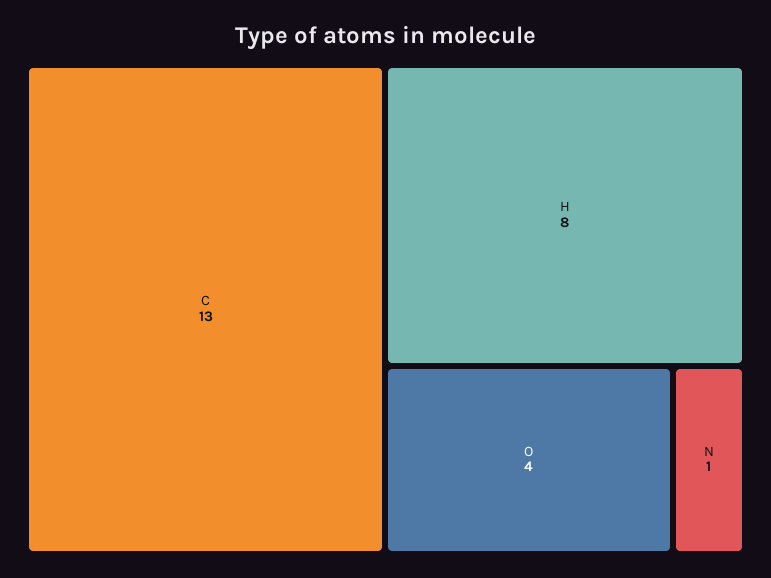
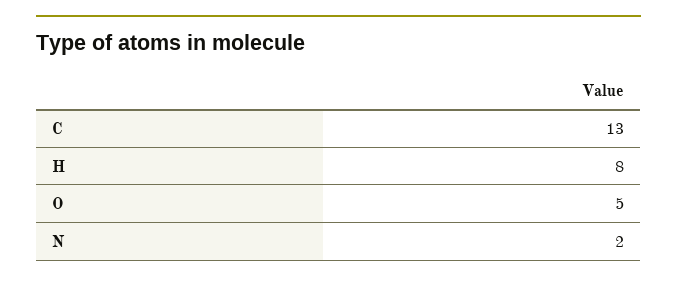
  {
    "C": 13,
    "H": 8,
-   "O": 4,
+   "O": 5,
-   "N": 1
+   "N": 2
  }

